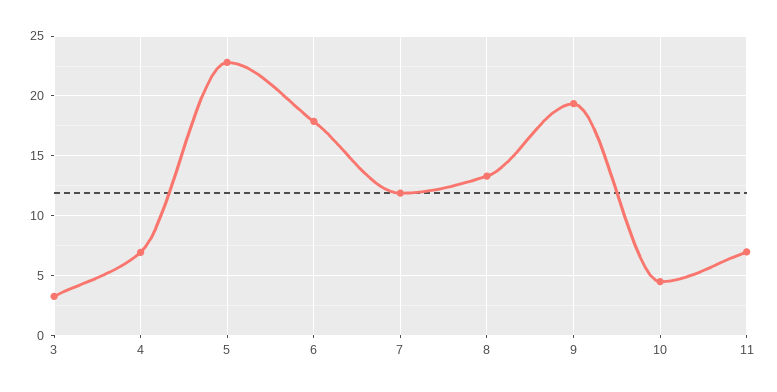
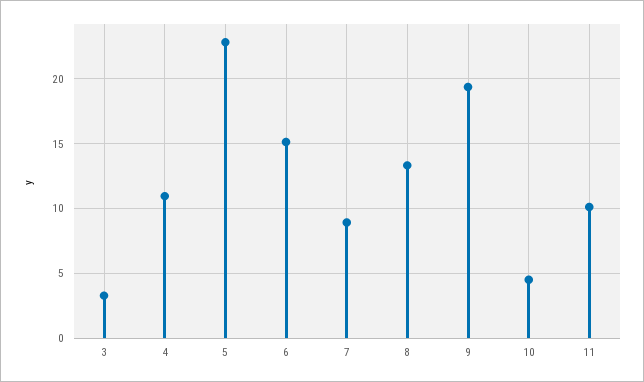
  {
    "3": 3.5,
-   "4": 7,
+   "4": 11,
    "5": 23,
-   "6": 18,
+   "6": 15,
-   "7": 12,
+   "7": 9,
    "8": 13.5,
    "9": 19.5,
    "10": 4.5,
-   "11": 7
+   "11": 10
  }

